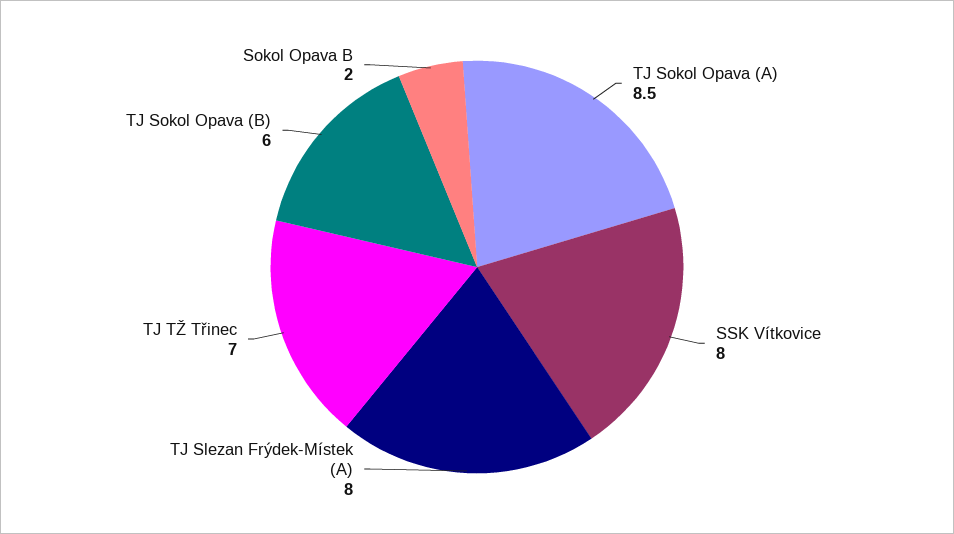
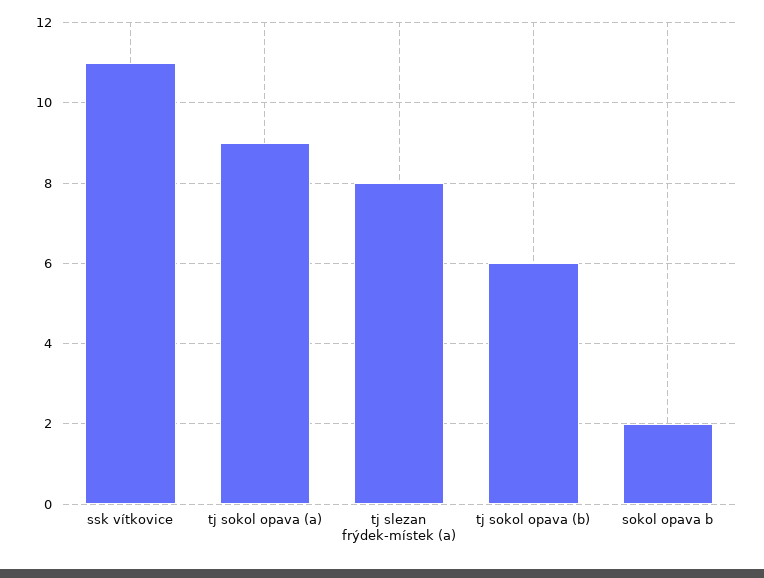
  {
-   "TJ Sokol Opava (A)": 8.5,
+   "TJ Sokol Opava (A)": 9,
-   "SSK Vítkovice": 8,
+   "SSK Vítkovice": 11,
    "TJ Slezan Frýdek-Místek (A)": 8,
-   "TJ TŽ Třinec": 7,
    "TJ Sokol Opava (B)": 6,
    "Sokol Opava B": 2
  }

